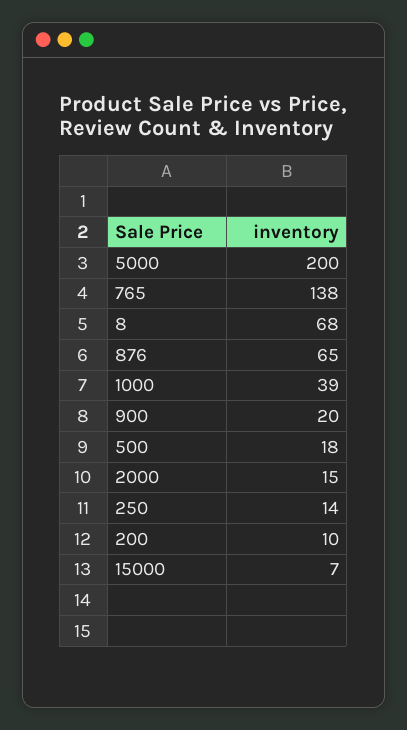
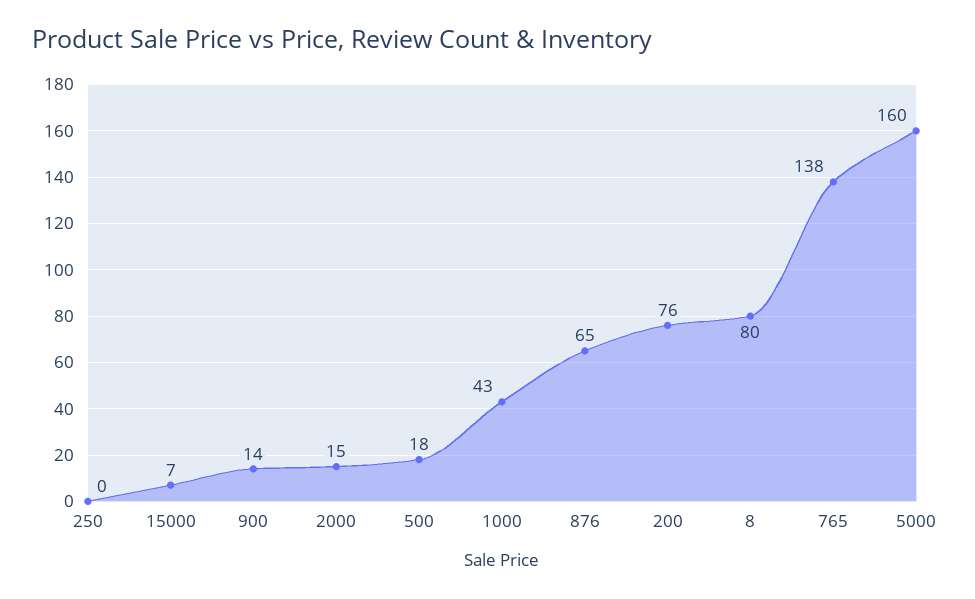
  {
-   "5000": 200,
+   "5000": 160,
    "765": 138,
-   "8": 68,
+   "8": 80,
    "876": 65,
-   "1000": 39,
+   "1000": 43,
-   "900": 20,
+   "900": 14,
    "500": 18,
    "2000": 15,
-   "250": 14,
+   "250": 0,
-   "200": 10,
+   "200": 76,
    "15000": 7
  }

